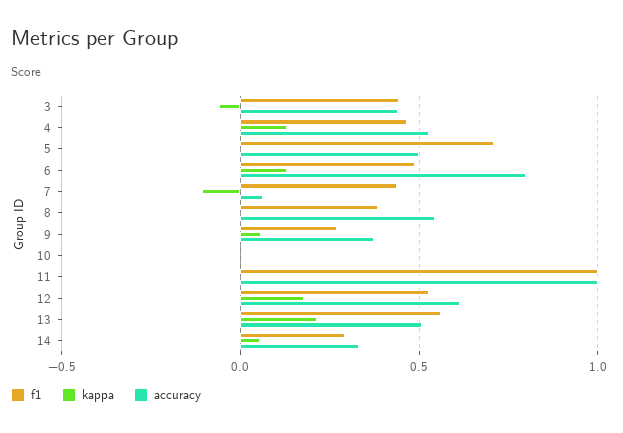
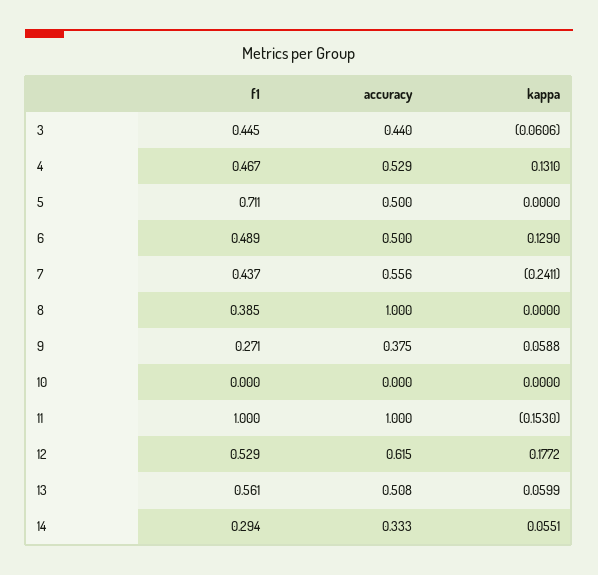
  {
    "f1": {
      "3": 0.445,
      "4": 0.467,
      "5": 0.711,
      "6": 0.489,
      "7": 0.437,
      "8": 0.385,
      "9": 0.271,
      "10": 0,
      "11": 1,
      "12": 0.529,
      "13": 0.561,
      "14": 0.294
    },
    "kappa": {
      "3": -0.0606,
      "4": 0.131,
      "5": 0,
      "6": 0.129,
-     "7": -0.1,
+     "7": -0.2411,
      "8": 0,
      "9": 0.0588,
      "10": 0,
-     "11": 0,
+     "11": -0.153,
      "12": 0.1772,
-     "13": 0.2,
+     "13": 0.0599,
      "14": 0.0551
    },
    "accuracy": {
      "3": 0.44,
      "4": 0.529,
      "5": 0.5,
-     "6": 0.8,
+     "6": 0.5,
-     "7": 0.05,
+     "7": 0.556,
-     "8": 0.55,
+     "8": 1,
      "9": 0.375,
      "10": 0,
      "11": 1,
      "12": 0.615,
      "13": 0.508,
      "14": 0.333
    }
  }

